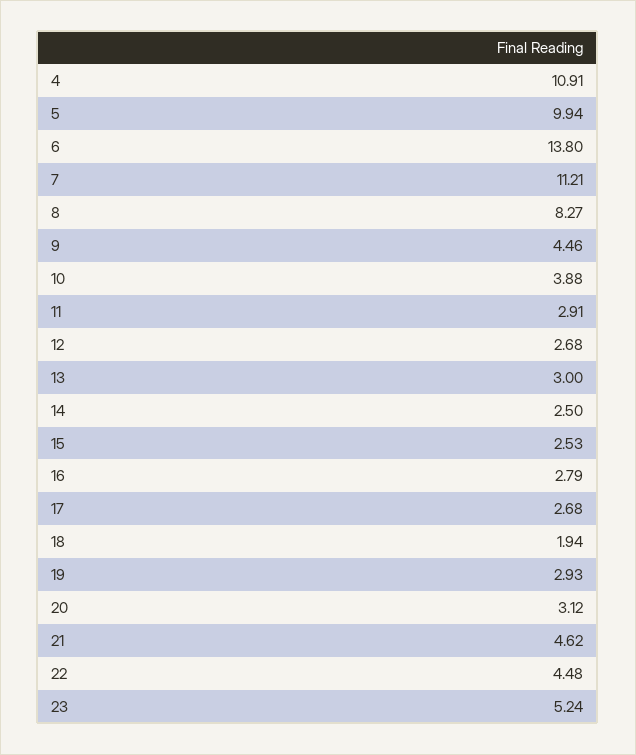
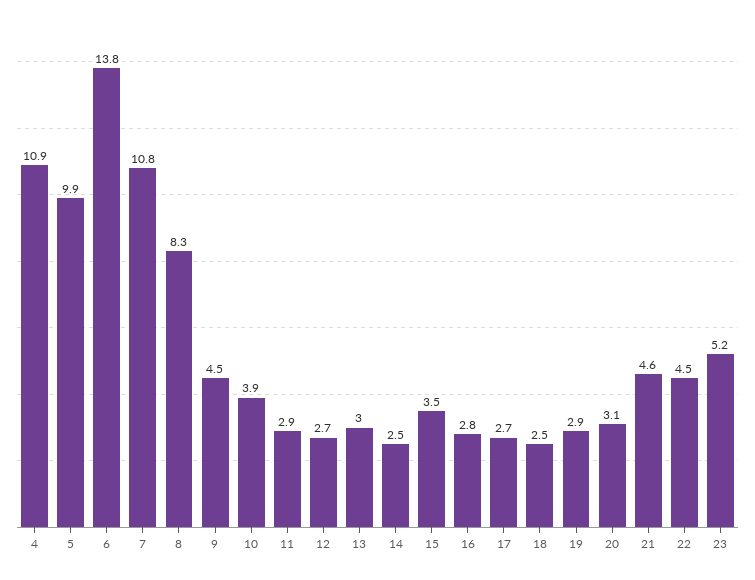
  {
    "4": 10.91,
    "5": 9.94,
    "6": 13.8,
-   "7": 11.21,
+   "7": 10.8,
    "8": 8.27,
    "9": 4.46,
    "10": 3.88,
    "11": 2.91,
    "12": 2.68,
    "13": 3,
    "14": 2.5,
-   "15": 2.53,
+   "15": 3.5,
    "16": 2.79,
    "17": 2.68,
-   "18": 1.94,
+   "18": 2.5,
    "19": 2.93,
    "20": 3.12,
    "21": 4.62,
    "22": 4.48,
    "23": 5.24
  }

